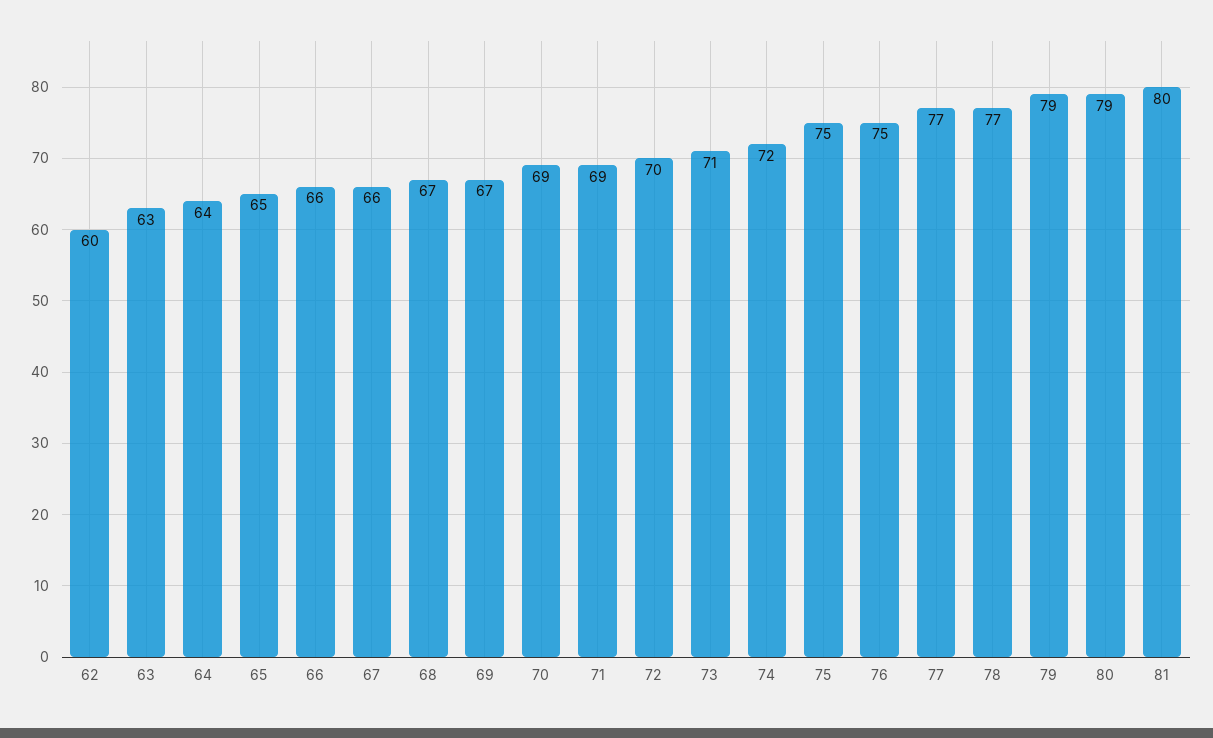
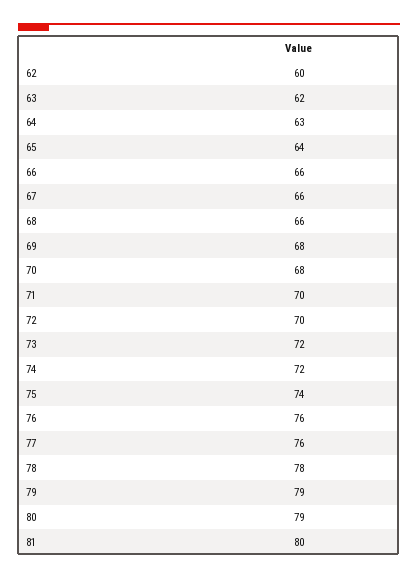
  {
    "62": 60,
-   "63": 63,
+   "63": 62,
-   "64": 64,
+   "64": 63,
-   "65": 65,
+   "65": 64,
    "66": 66,
    "67": 66,
-   "68": 67,
+   "68": 66,
-   "69": 67,
+   "69": 68,
-   "70": 69,
+   "70": 68,
-   "71": 69,
+   "71": 70,
    "72": 70,
-   "73": 71,
+   "73": 72,
    "74": 72,
-   "75": 75,
+   "75": 74,
-   "76": 75,
+   "76": 76,
-   "77": 77,
+   "77": 76,
-   "78": 77,
+   "78": 78,
    "79": 79,
    "80": 79,
    "81": 80
  }

